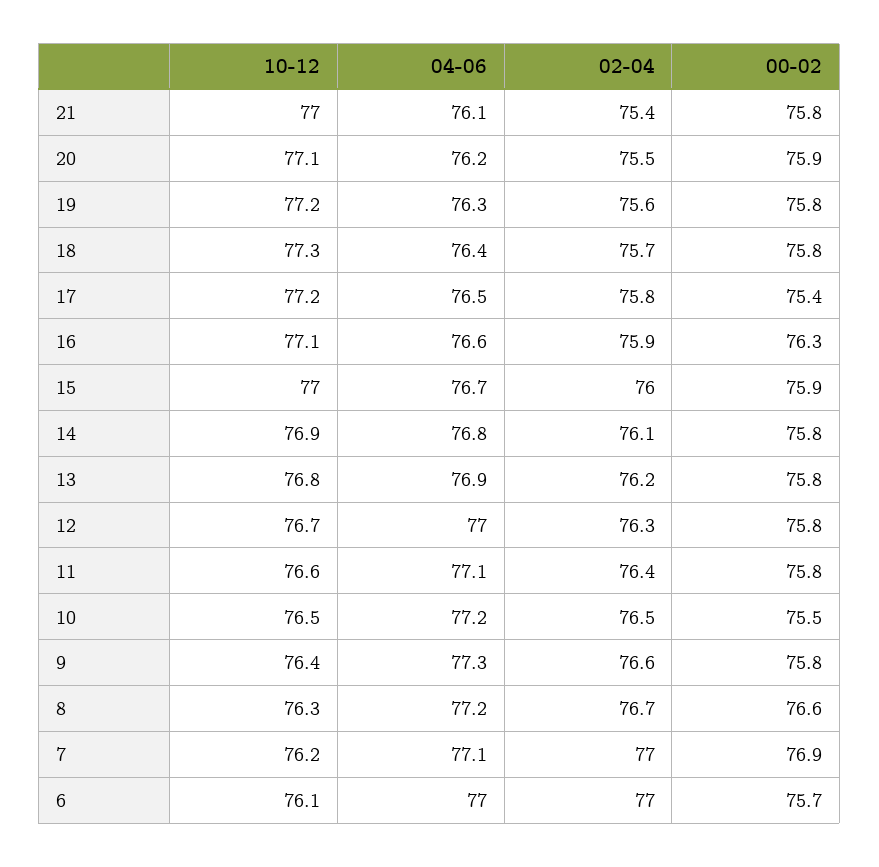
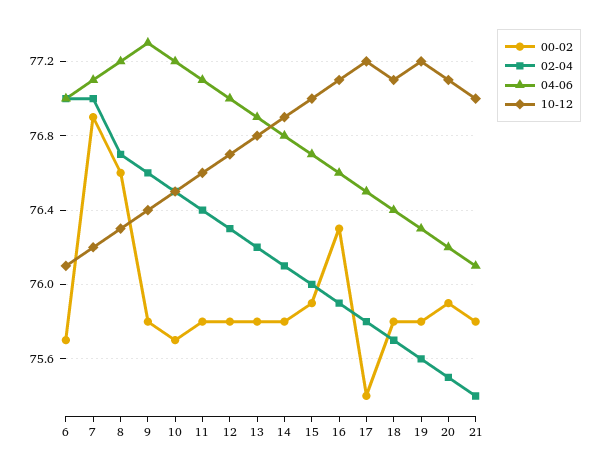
  {
    "10-12": {
      "21": 77,
      "20": 77.1,
      "19": 77.2,
-     "18": 77.3,
+     "18": 77.1,
      "17": 77.2,
      "16": 77.1,
      "15": 77,
      "14": 76.9,
      "13": 76.8,
      "12": 76.7,
      "11": 76.6,
      "10": 76.5,
      "9": 76.4,
      "8": 76.3,
      "7": 76.2,
      "6": 76.1
    },
    "04-06": {
      "21": 76.1,
      "20": 76.2,
      "19": 76.3,
      "18": 76.4,
      "17": 76.5,
      "16": 76.6,
      "15": 76.7,
      "14": 76.8,
      "13": 76.9,
      "12": 77,
      "11": 77.1,
      "10": 77.2,
      "9": 77.3,
      "8": 77.2,
      "7": 77.1,
      "6": 77
    },
    "02-04": {
      "21": 75.4,
      "20": 75.5,
      "19": 75.6,
      "18": 75.7,
      "17": 75.8,
      "16": 75.9,
      "15": 76,
      "14": 76.1,
      "13": 76.2,
      "12": 76.3,
      "11": 76.4,
      "10": 76.5,
      "9": 76.6,
      "8": 76.7,
      "7": 77,
      "6": 77
    },
    "00-02": {
      "21": 75.8,
      "20": 75.9,
      "19": 75.8,
      "18": 75.8,
      "17": 75.4,
      "16": 76.3,
      "15": 75.9,
      "14": 75.8,
      "13": 75.8,
      "12": 75.8,
      "11": 75.8,
-     "10": 75.5,
+     "10": 75.7,
      "9": 75.8,
      "8": 76.6,
      "7": 76.9,
      "6": 75.7
    }
  }

